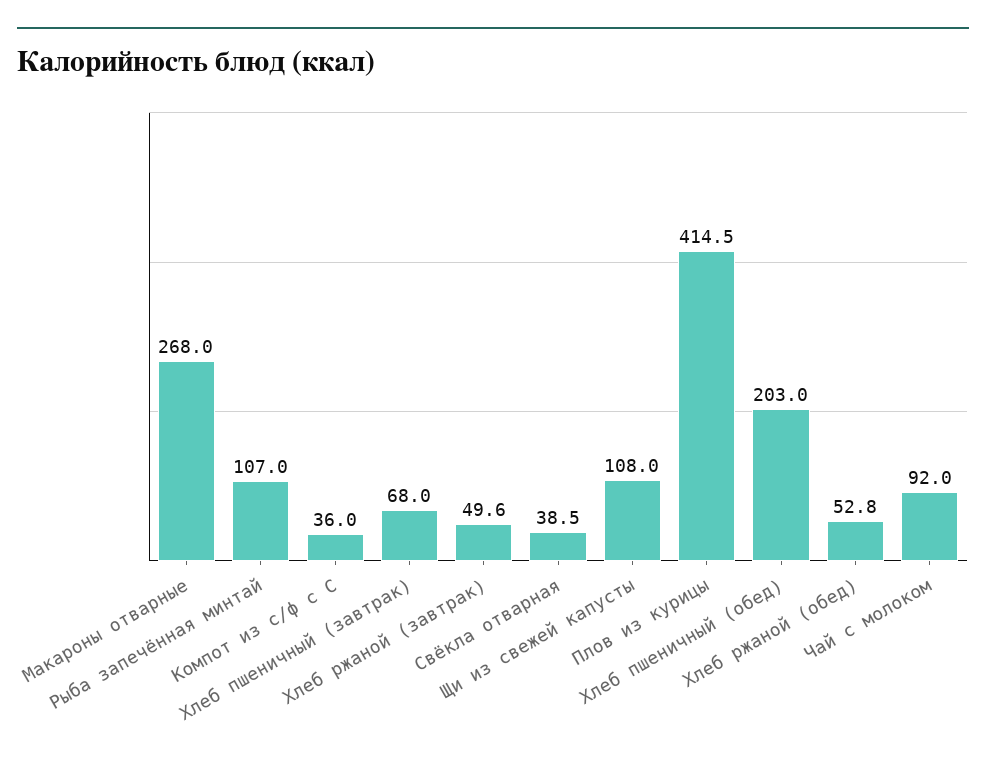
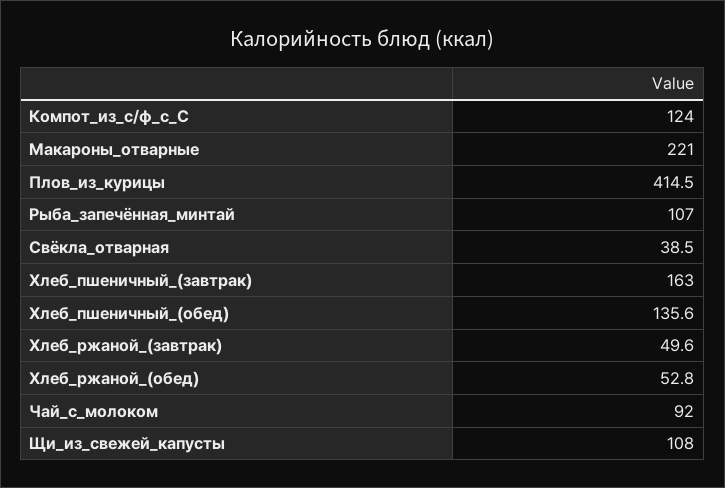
  {
-   "Макароны отварные": 268,
+   "Макароны отварные": 221,
    "Рыба запечённая минтай": 107,
-   "Компот из с/ф с С": 36,
+   "Компот из с/ф с С": 124,
-   "Хлеб пшеничный (завтрак)": 68,
+   "Хлеб пшеничный (завтрак)": 163,
    "Хлеб ржаной (завтрак)": 49.6,
    "Свёкла отварная": 38.5,
    "Щи из свежей капусты": 108,
    "Плов из курицы": 414.5,
-   "Хлеб пшеничный (обед)": 203,
+   "Хлеб пшеничный (обед)": 135.6,
    "Хлеб ржаной (обед)": 52.8,
    "Чай с молоком": 92
  }

